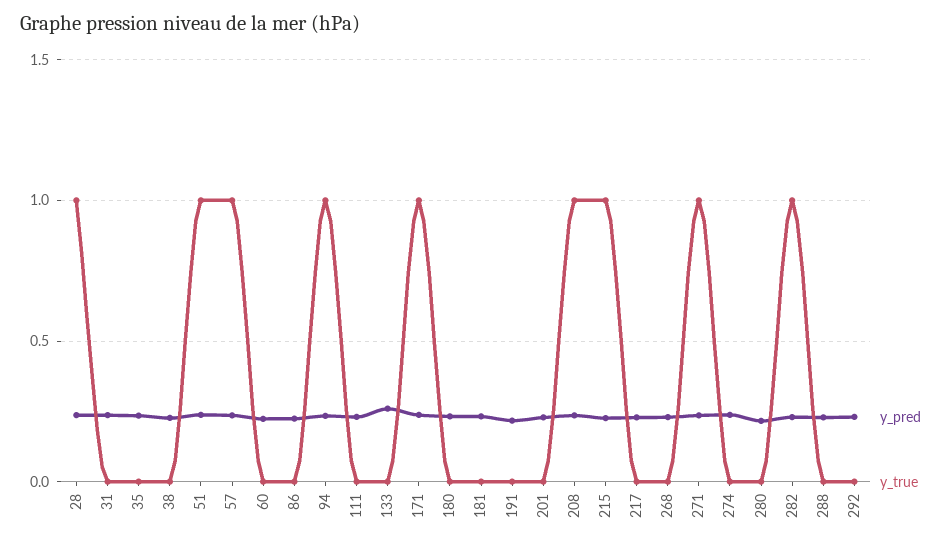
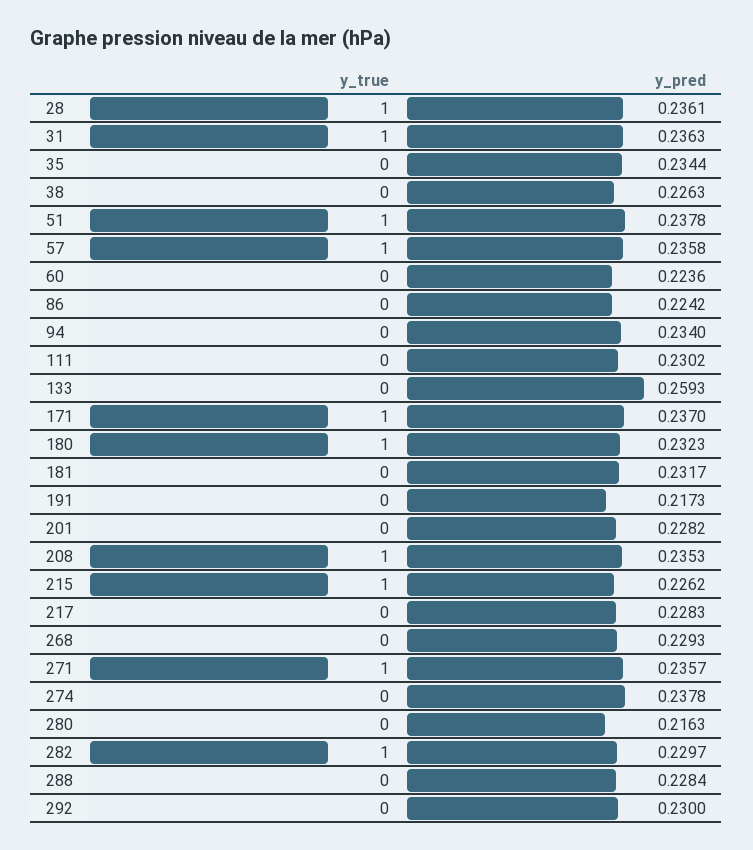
  {
    "y_pred": {
      "28": 0.2361,
      "31": 0.2363,
      "35": 0.2344,
      "38": 0.2263,
      "51": 0.2378,
      "57": 0.2358,
      "60": 0.2236,
      "86": 0.2242,
      "94": 0.234,
      "111": 0.2302,
      "133": 0.2593,
      "171": 0.237,
      "180": 0.2323,
      "181": 0.2317,
      "191": 0.2173,
      "201": 0.2282,
      "208": 0.2353,
      "215": 0.2262,
      "217": 0.2283,
      "268": 0.2293,
      "271": 0.2357,
      "274": 0.2378,
      "280": 0.2163,
      "282": 0.2297,
      "288": 0.2284,
      "292": 0.23
    },
    "y_true": {
      "28": 1,
-     "31": 0,
+     "31": 1,
      "35": 0,
      "38": 0,
      "51": 1,
      "57": 1,
      "60": 0,
      "86": 0,
-     "94": 1,
+     "94": 0,
      "111": 0,
      "133": 0,
      "171": 1,
-     "180": 0,
+     "180": 1,
      "181": 0,
      "191": 0,
      "201": 0,
      "208": 1,
      "215": 1,
      "217": 0,
      "268": 0,
      "271": 1,
      "274": 0,
      "280": 0,
      "282": 1,
      "288": 0,
      "292": 0
    }
  }

